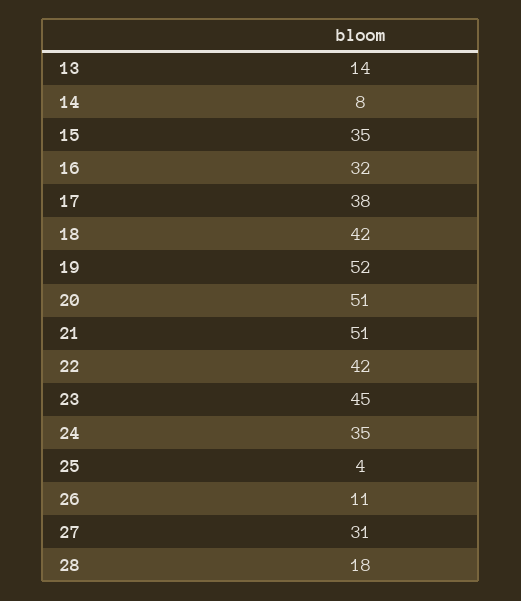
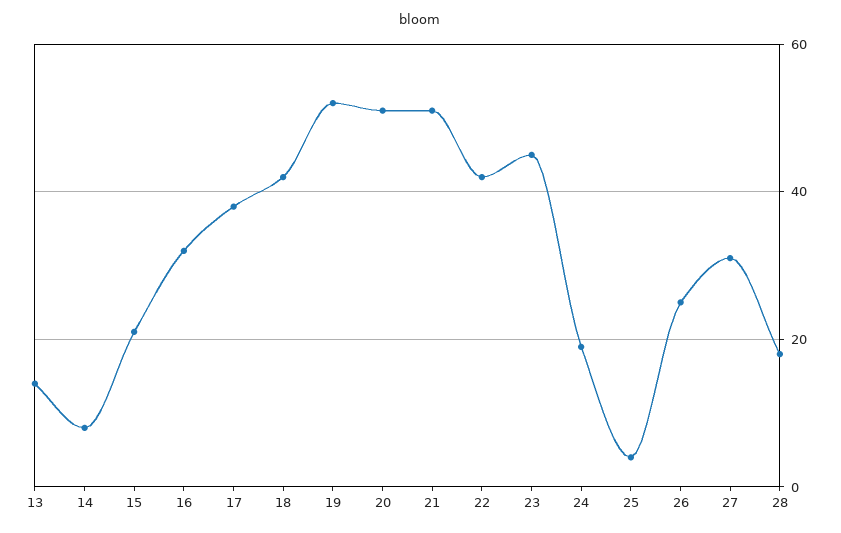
  {
    "13": 14,
    "14": 8,
-   "15": 35,
+   "15": 20,
    "16": 32,
    "17": 38,
    "18": 42,
    "19": 52,
    "20": 51,
    "21": 51,
    "22": 42,
    "23": 45,
-   "24": 35,
+   "24": 20,
    "25": 4,
-   "26": 11,
+   "26": 25,
    "27": 31,
    "28": 18
  }

